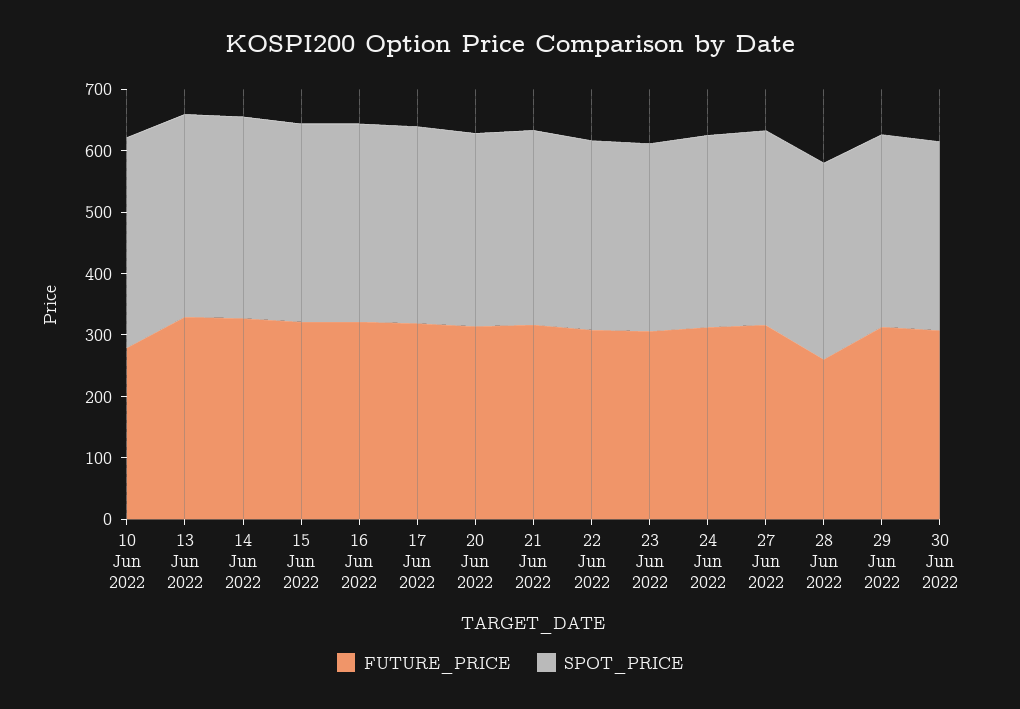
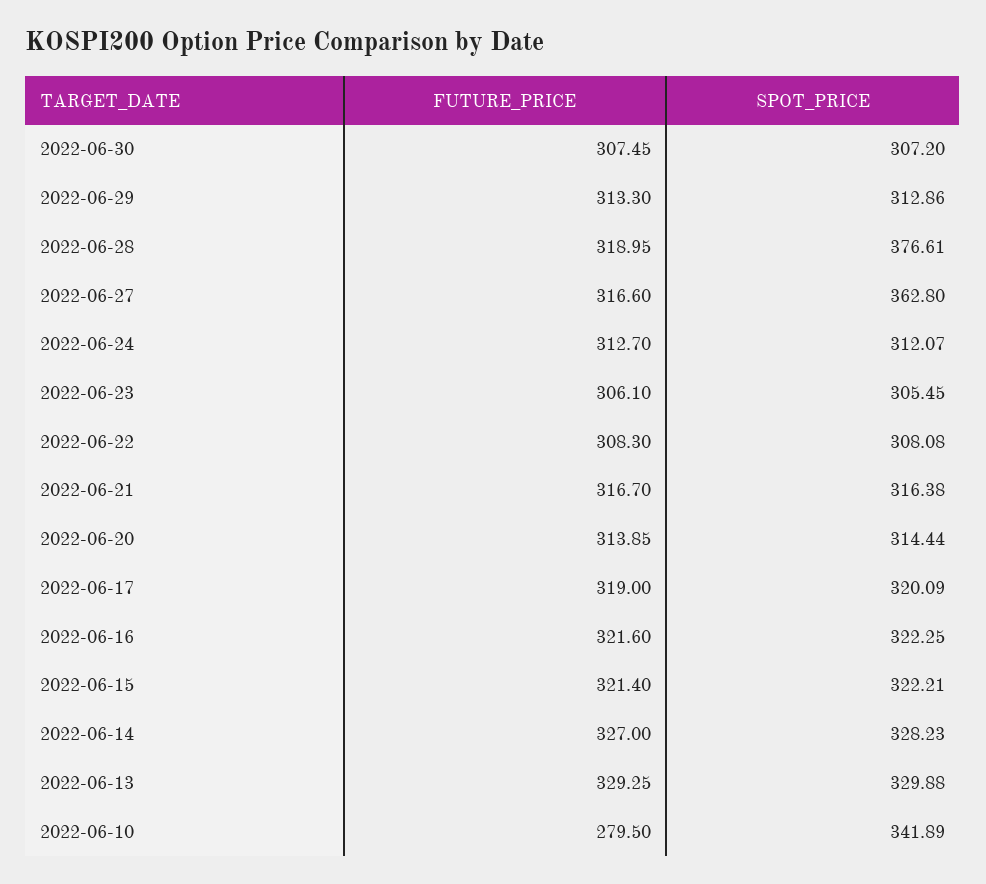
  {
    "FUTURE_PRICE": {
      "10 Jun 2022": 279.5,
      "13 Jun 2022": 329.25,
      "14 Jun 2022": 327,
      "15 Jun 2022": 321.4,
      "16 Jun 2022": 321.6,
      "17 Jun 2022": 319,
      "20 Jun 2022": 313.85,
      "21 Jun 2022": 316.7,
      "22 Jun 2022": 308.3,
      "23 Jun 2022": 306.1,
      "24 Jun 2022": 312.7,
      "27 Jun 2022": 316.6,
-     "28 Jun 2022": 260,
+     "28 Jun 2022": 318.95,
      "29 Jun 2022": 313.3,
      "30 Jun 2022": 307.45
    },
    "SPOT_PRICE": {
      "10 Jun 2022": 341.89,
      "13 Jun 2022": 329.88,
      "14 Jun 2022": 328.23,
      "15 Jun 2022": 322.21,
      "16 Jun 2022": 322.25,
      "17 Jun 2022": 320.09,
      "20 Jun 2022": 314.44,
      "21 Jun 2022": 316.38,
      "22 Jun 2022": 308.08,
      "23 Jun 2022": 305.45,
      "24 Jun 2022": 312.07,
-     "27 Jun 2022": 320,
+     "27 Jun 2022": 362.8,
-     "28 Jun 2022": 320,
+     "28 Jun 2022": 376.61,
      "29 Jun 2022": 312.86,
      "30 Jun 2022": 307.2
    }
  }

